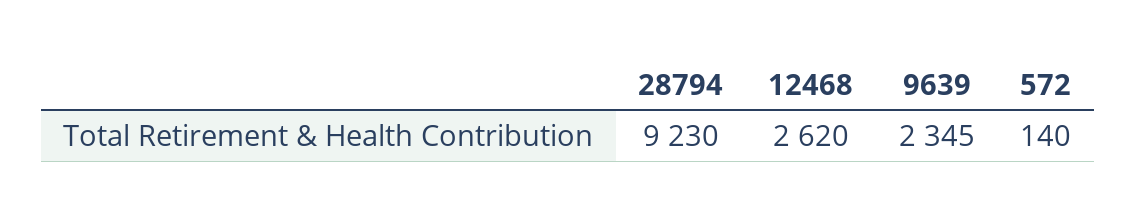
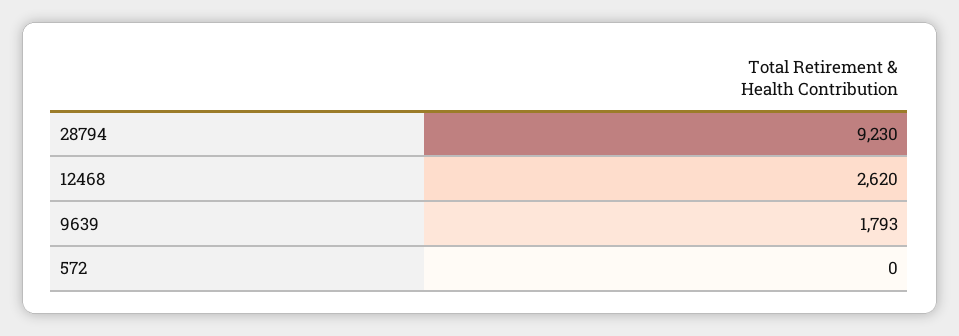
  {
    "28794": 9230,
    "12468": 2620,
-   "9639": 2345,
+   "9639": 1793,
-   "572": 140
+   "572": 0
  }

